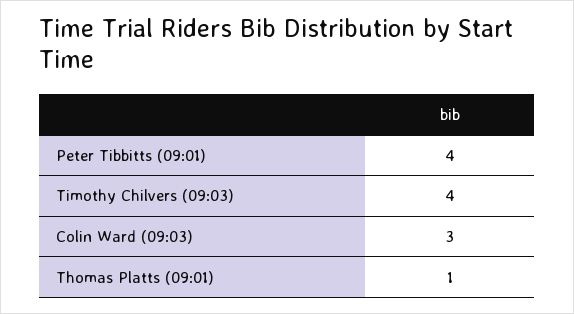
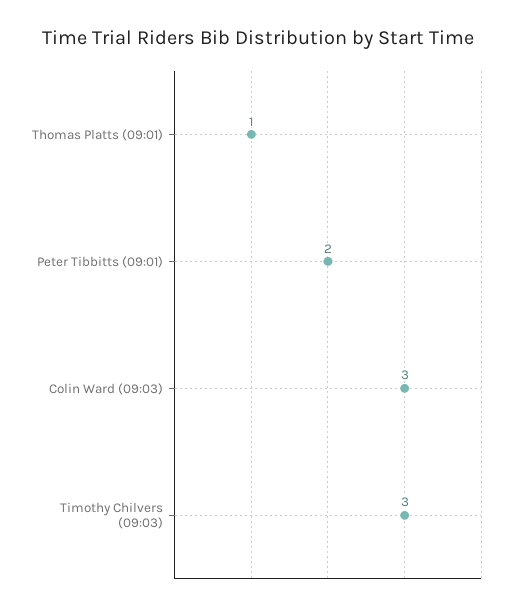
  {
-   "Peter Tibbitts (09:01)": 4,
+   "Peter Tibbitts (09:01)": 2,
-   "Timothy Chilvers (09:03)": 4,
+   "Timothy Chilvers (09:03)": 3,
    "Colin Ward (09:03)": 3,
    "Thomas Platts (09:01)": 1
  }

